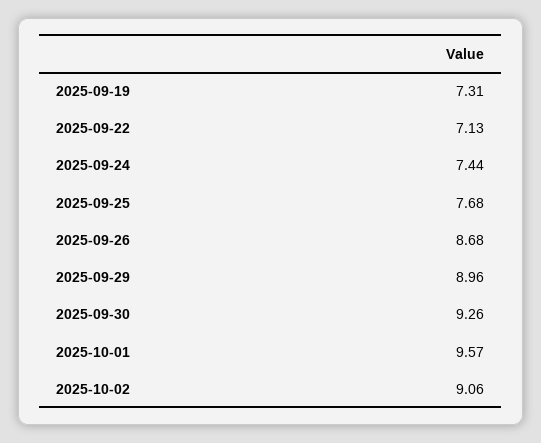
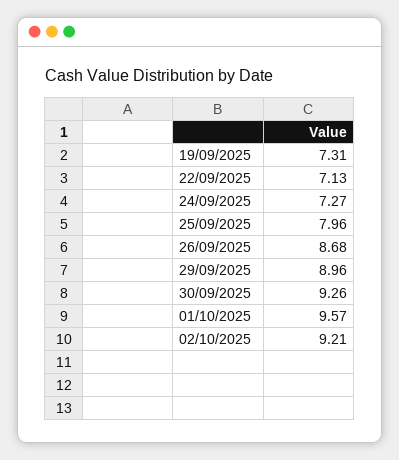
  {
    "2025-09-19": 7.31,
    "2025-09-22": 7.13,
-   "2025-09-24": 7.44,
+   "2025-09-24": 7.27,
-   "2025-09-25": 7.68,
+   "2025-09-25": 7.96,
    "2025-09-26": 8.68,
    "2025-09-29": 8.96,
    "2025-09-30": 9.26,
    "2025-10-01": 9.57,
-   "2025-10-02": 9.06
+   "2025-10-02": 9.21
  }

